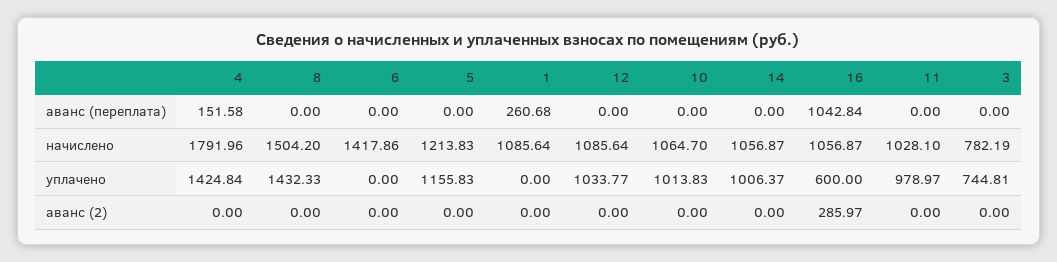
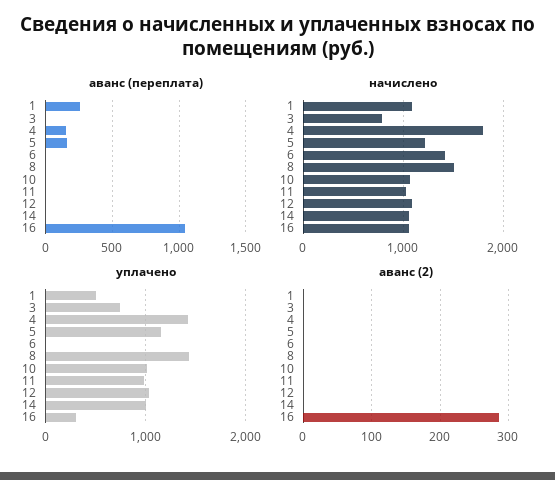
  {
    "аванс (переплата)": {
      "4": 151.58,
      "8": 0,
      "6": 0,
-     "5": 0,
+     "5": 150,
      "1": 260.68,
      "12": 0,
      "10": 0,
      "14": 0,
      "16": 1042.84,
      "11": 0,
      "3": 0
    },
    "начислено": {
      "4": 1791.96,
      "8": 1504.2,
      "6": 1417.86,
      "5": 1213.83,
      "1": 1085.64,
      "12": 1085.64,
      "10": 1064.7,
      "14": 1056.87,
      "16": 1056.87,
      "11": 1028.1,
      "3": 782.19
    },
    "уплачено": {
      "4": 1424.84,
      "8": 1432.33,
      "6": 0,
      "5": 1155.83,
-     "1": 0,
+     "1": 500,
      "12": 1033.77,
      "10": 1013.83,
      "14": 1006.37,
-     "16": 600,
+     "16": 300,
      "11": 978.97,
      "3": 744.81
    },
    "аванс (2)": {
      "4": 0,
      "8": 0,
      "6": 0,
      "5": 0,
      "1": 0,
      "12": 0,
      "10": 0,
      "14": 0,
      "16": 285.97,
      "11": 0,
      "3": 0
    }
  }

